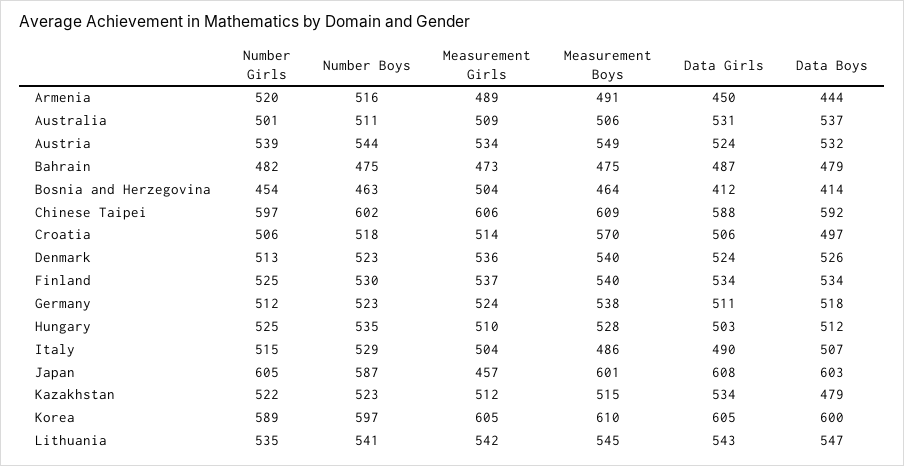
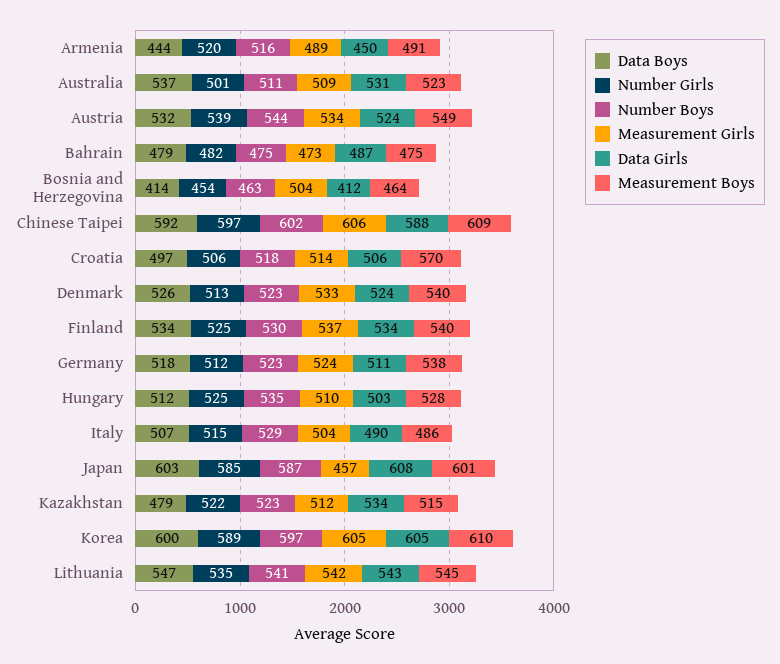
  {
    "Number Girls": {
      "Armenia": 520,
      "Australia": 501,
      "Austria": 539,
      "Bahrain": 482,
      "Bosnia and Herzegovina": 454,
      "Chinese Taipei": 597,
      "Croatia": 506,
      "Denmark": 513,
      "Finland": 525,
      "Germany": 512,
      "Hungary": 525,
      "Italy": 515,
-     "Japan": 605,
+     "Japan": 585,
      "Kazakhstan": 522,
      "Korea": 589,
      "Lithuania": 535
    },
    "Number Boys": {
      "Armenia": 516,
      "Australia": 511,
      "Austria": 544,
      "Bahrain": 475,
      "Bosnia and Herzegovina": 463,
      "Chinese Taipei": 602,
      "Croatia": 518,
      "Denmark": 523,
      "Finland": 530,
      "Germany": 523,
      "Hungary": 535,
      "Italy": 529,
      "Japan": 587,
      "Kazakhstan": 523,
      "Korea": 597,
      "Lithuania": 541
    },
    "Measurement Girls": {
      "Armenia": 489,
      "Australia": 509,
      "Austria": 534,
      "Bahrain": 473,
      "Bosnia and Herzegovina": 504,
      "Chinese Taipei": 606,
      "Croatia": 514,
-     "Denmark": 536,
+     "Denmark": 533,
      "Finland": 537,
      "Germany": 524,
      "Hungary": 510,
      "Italy": 504,
      "Japan": 457,
      "Kazakhstan": 512,
      "Korea": 605,
      "Lithuania": 542
    },
    "Measurement Boys": {
      "Armenia": 491,
-     "Australia": 506,
+     "Australia": 523,
      "Austria": 549,
      "Bahrain": 475,
      "Bosnia and Herzegovina": 464,
      "Chinese Taipei": 609,
      "Croatia": 570,
      "Denmark": 540,
      "Finland": 540,
      "Germany": 538,
      "Hungary": 528,
      "Italy": 486,
      "Japan": 601,
      "Kazakhstan": 515,
      "Korea": 610,
      "Lithuania": 545
    },
    "Data Girls": {
      "Armenia": 450,
      "Australia": 531,
      "Austria": 524,
      "Bahrain": 487,
      "Bosnia and Herzegovina": 412,
      "Chinese Taipei": 588,
      "Croatia": 506,
      "Denmark": 524,
      "Finland": 534,
      "Germany": 511,
      "Hungary": 503,
      "Italy": 490,
      "Japan": 608,
      "Kazakhstan": 534,
      "Korea": 605,
      "Lithuania": 543
    },
    "Data Boys": {
      "Armenia": 444,
      "Australia": 537,
      "Austria": 532,
      "Bahrain": 479,
      "Bosnia and Herzegovina": 414,
      "Chinese Taipei": 592,
      "Croatia": 497,
      "Denmark": 526,
      "Finland": 534,
      "Germany": 518,
      "Hungary": 512,
      "Italy": 507,
      "Japan": 603,
      "Kazakhstan": 479,
      "Korea": 600,
      "Lithuania": 547
    }
  }

